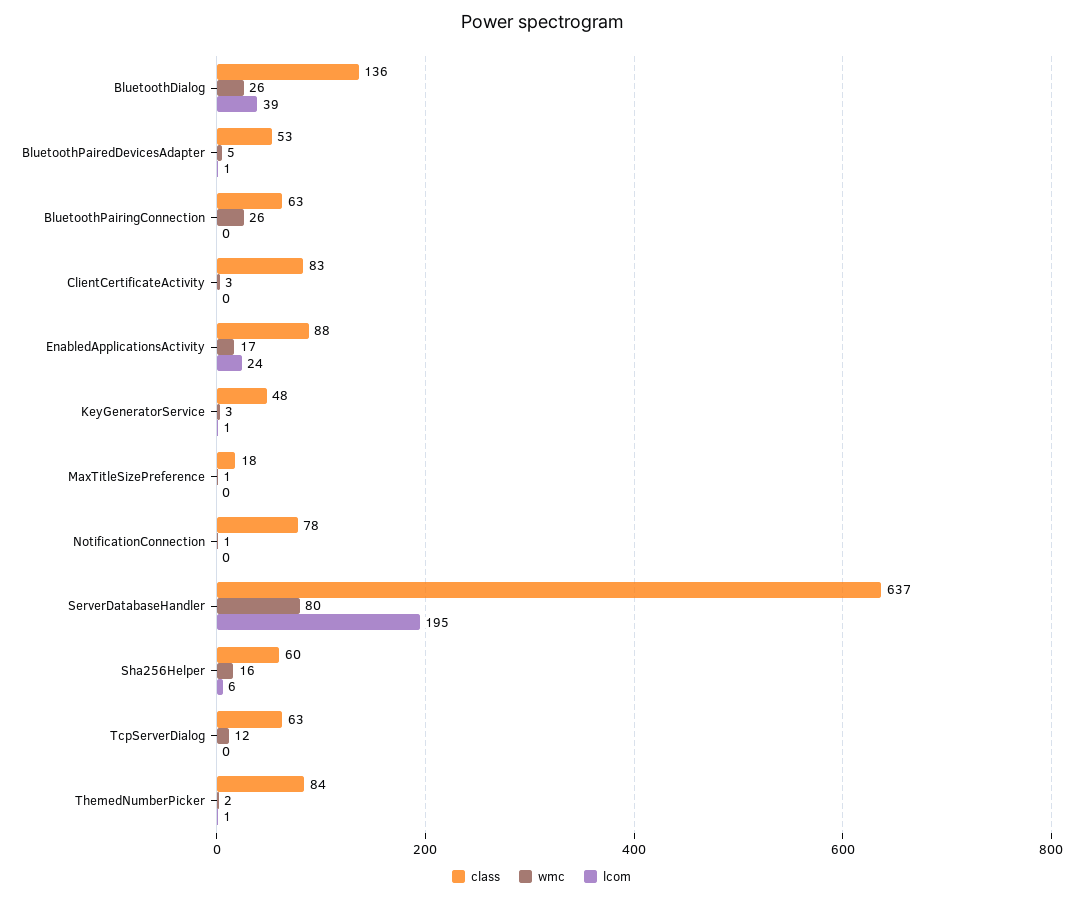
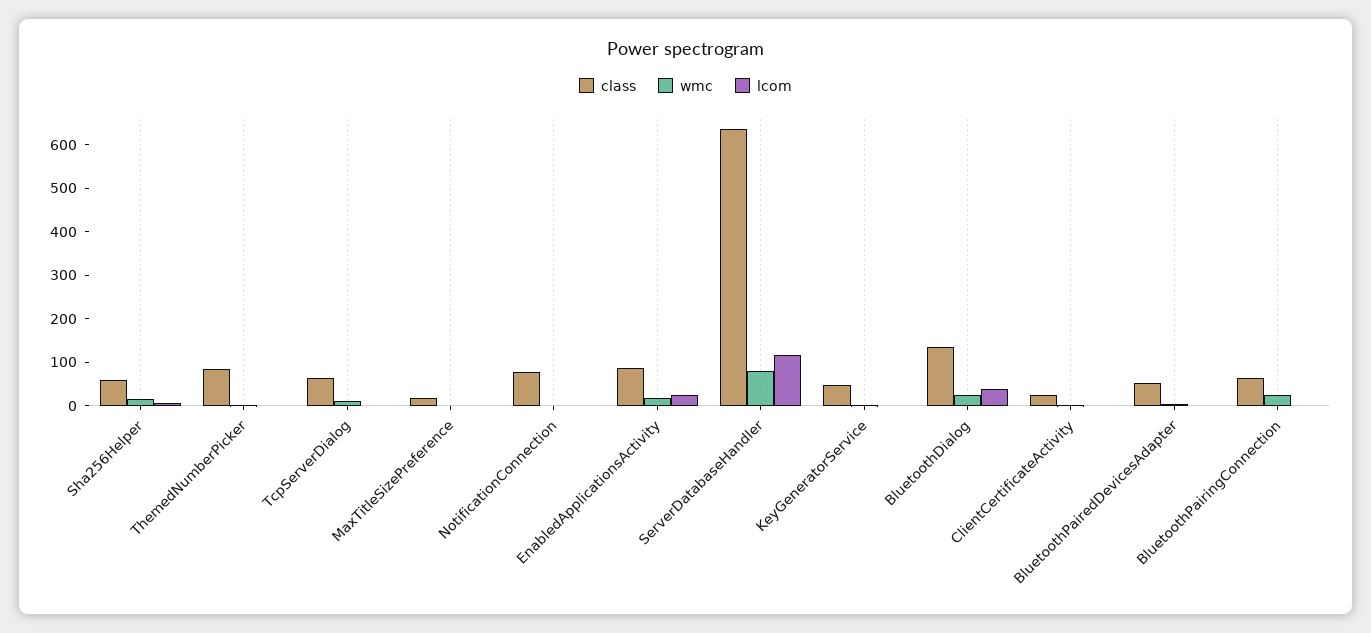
  {
    "class": {
      "BluetoothDialog": 136,
      "BluetoothPairedDevicesAdapter": 53,
      "BluetoothPairingConnection": 63,
-     "ClientCertificateActivity": 83,
+     "ClientCertificateActivity": 20,
      "EnabledApplicationsActivity": 88,
      "KeyGeneratorService": 48,
      "MaxTitleSizePreference": 18,
      "NotificationConnection": 78,
      "ServerDatabaseHandler": 637,
      "Sha256Helper": 60,
      "TcpServerDialog": 63,
      "ThemedNumberPicker": 84
    },
    "wmc": {
      "BluetoothDialog": 26,
      "BluetoothPairedDevicesAdapter": 5,
      "BluetoothPairingConnection": 26,
      "ClientCertificateActivity": 3,
      "EnabledApplicationsActivity": 17,
      "KeyGeneratorService": 3,
      "MaxTitleSizePreference": 1,
      "NotificationConnection": 1,
      "ServerDatabaseHandler": 80,
      "Sha256Helper": 16,
      "TcpServerDialog": 12,
      "ThemedNumberPicker": 2
    },
    "lcom": {
      "BluetoothDialog": 39,
      "BluetoothPairedDevicesAdapter": 1,
      "BluetoothPairingConnection": 0,
      "ClientCertificateActivity": 0,
      "EnabledApplicationsActivity": 24,
      "KeyGeneratorService": 1,
      "MaxTitleSizePreference": 0,
      "NotificationConnection": 0,
-     "ServerDatabaseHandler": 195,
+     "ServerDatabaseHandler": 120,
      "Sha256Helper": 6,
      "TcpServerDialog": 0,
      "ThemedNumberPicker": 1
    }
  }

